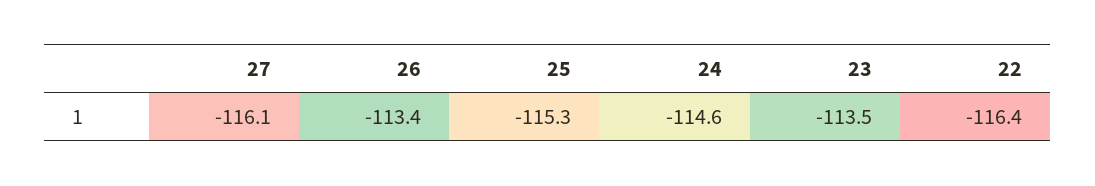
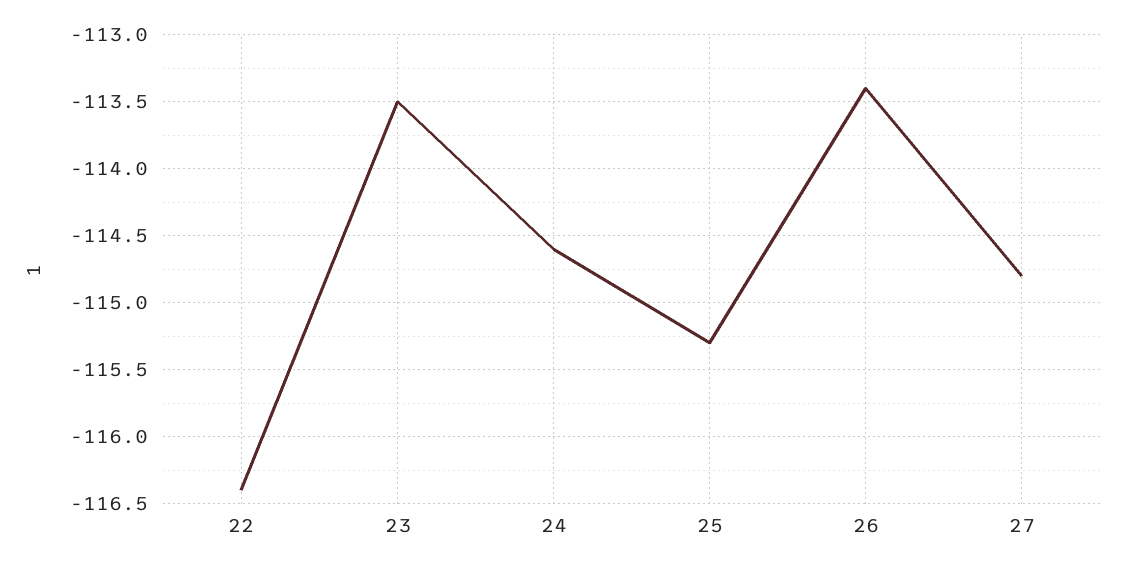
  {
-   "27": -116.1,
+   "27": -114.8,
    "26": -113.4,
    "25": -115.3,
    "24": -114.6,
    "23": -113.5,
    "22": -116.4
  }

